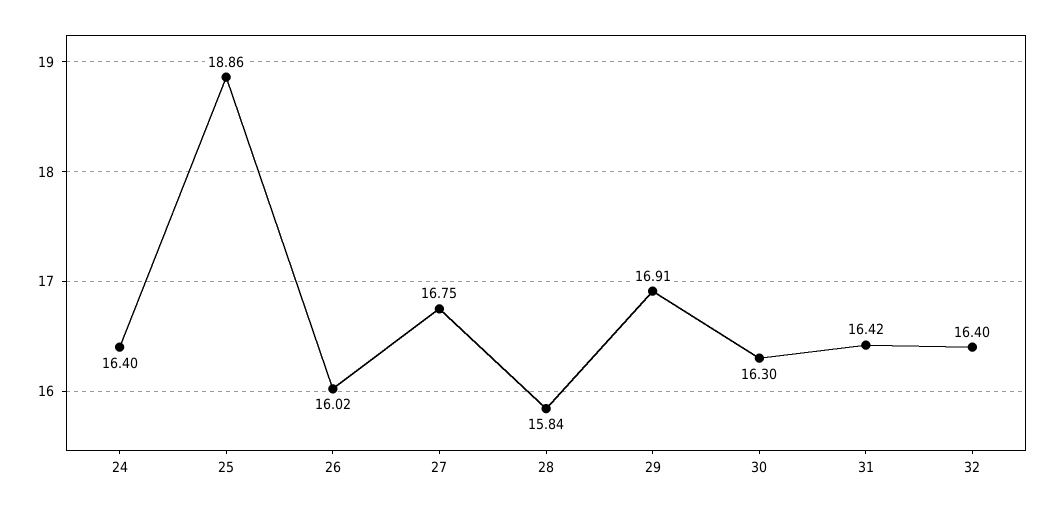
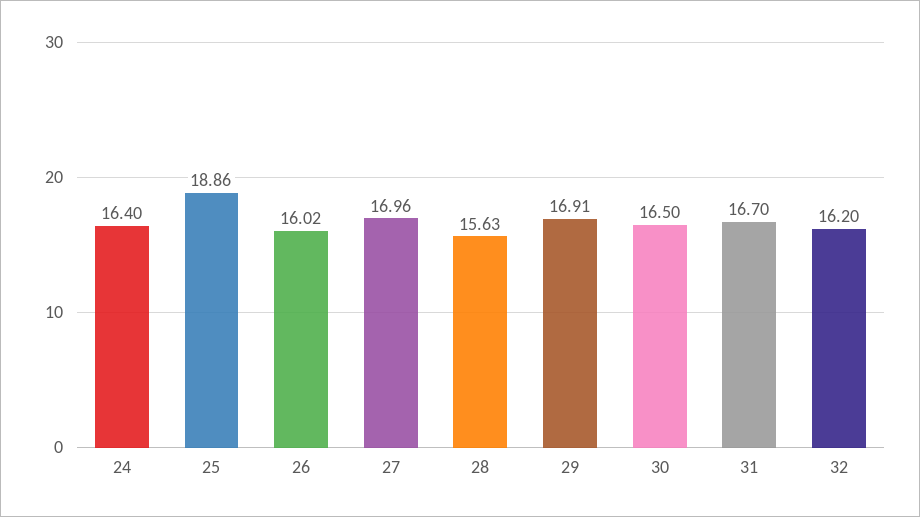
  {
    "24": 16.4,
    "25": 18.86,
    "26": 16.02,
-   "27": 16.75,
+   "27": 16.96,
-   "28": 15.84,
+   "28": 15.63,
    "29": 16.91,
-   "30": 16.3,
+   "30": 16.5,
-   "31": 16.42,
+   "31": 16.7,
-   "32": 16.4
+   "32": 16.2
  }

